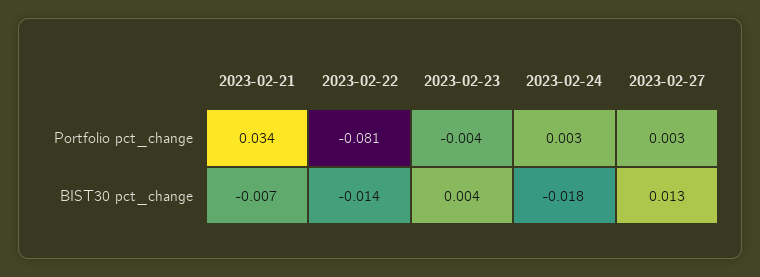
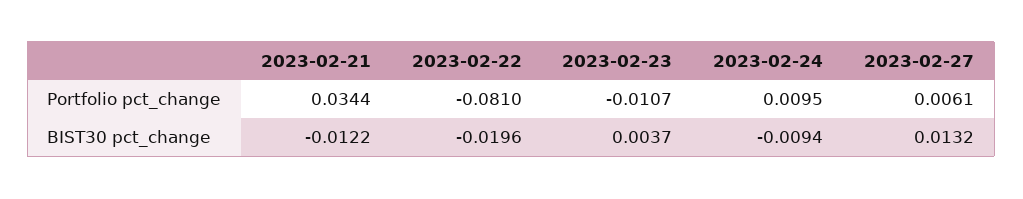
  {
    "2023-02-21": {
      "Portfolio pct_change": 0.0344,
-     "BIST30 pct_change": -0.007
+     "BIST30 pct_change": -0.0122
    },
    "2023-02-22": {
      "Portfolio pct_change": -0.081,
-     "BIST30 pct_change": -0.014
+     "BIST30 pct_change": -0.0196
    },
    "2023-02-23": {
-     "Portfolio pct_change": -0.004,
+     "Portfolio pct_change": -0.0107,
      "BIST30 pct_change": 0.0037
    },
    "2023-02-24": {
-     "Portfolio pct_change": 0.003,
+     "Portfolio pct_change": 0.0095,
-     "BIST30 pct_change": -0.018
+     "BIST30 pct_change": -0.0094
    },
    "2023-02-27": {
-     "Portfolio pct_change": 0.003,
+     "Portfolio pct_change": 0.0061,
      "BIST30 pct_change": 0.0132
    }
  }

